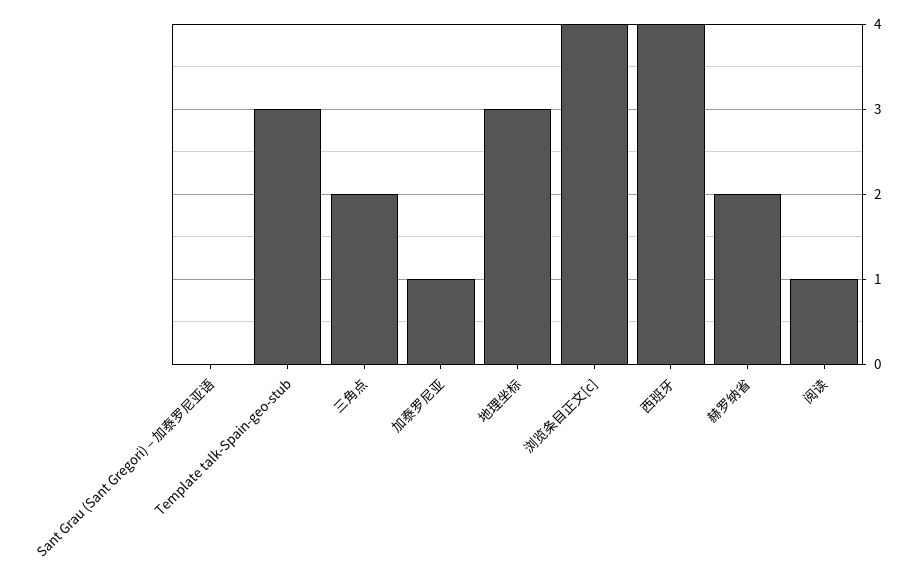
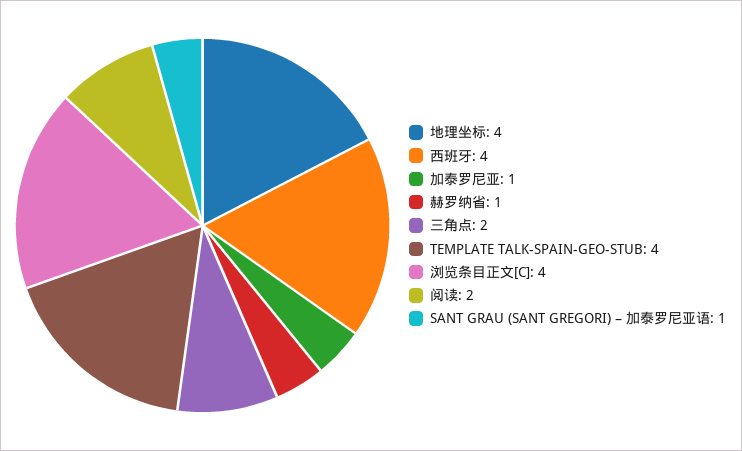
  {
-   "Sant Grau (Sant Gregori) – 加泰罗尼亚语": 0,
+   "Sant Grau (Sant Gregori) – 加泰罗尼亚语": 1,
-   "Template talk-Spain-geo-stub": 3,
+   "Template talk-Spain-geo-stub": 4,
    "三角点": 2,
    "加泰罗尼亚": 1,
-   "地理坐标": 3,
+   "地理坐标": 4,
    "浏览条目正文[c]": 4,
    "西班牙": 4,
-   "赫罗纳省": 2,
+   "赫罗纳省": 1,
-   "阅读": 1
+   "阅读": 2
  }

